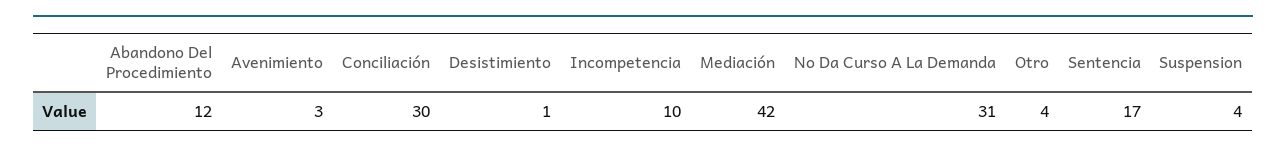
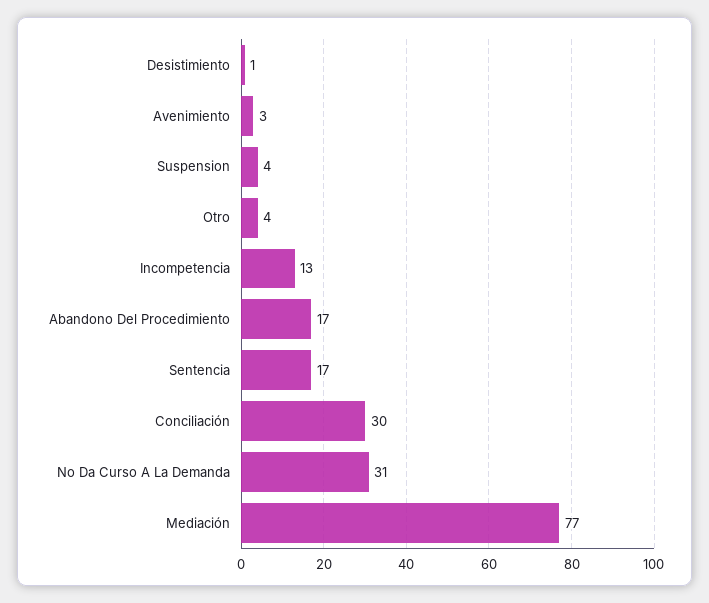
  {
-   "Abandono Del Procedimiento": 12,
+   "Abandono Del Procedimiento": 17,
    "Avenimiento": 3,
    "Conciliación": 30,
    "Desistimiento": 1,
-   "Incompetencia": 10,
+   "Incompetencia": 13,
-   "Mediación": 42,
+   "Mediación": 77,
    "No Da Curso A La Demanda": 31,
    "Otro": 4,
    "Sentencia": 17,
    "Suspension": 4
  }

